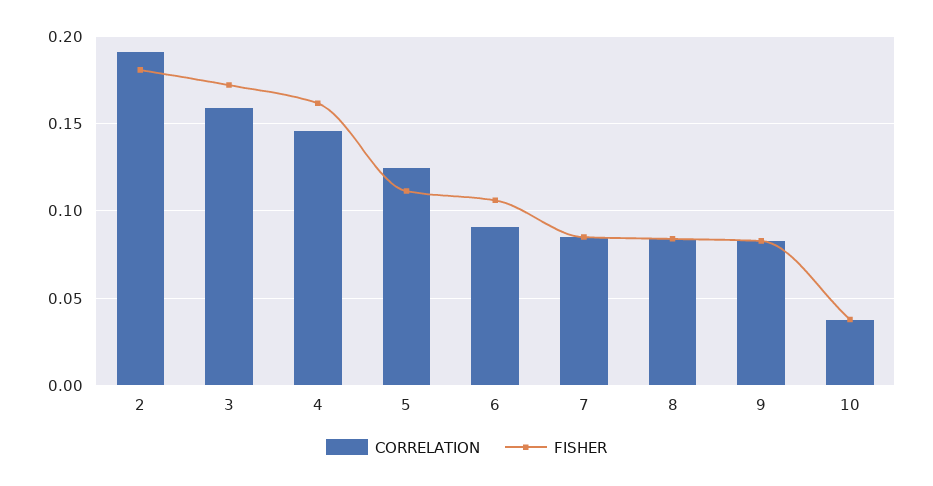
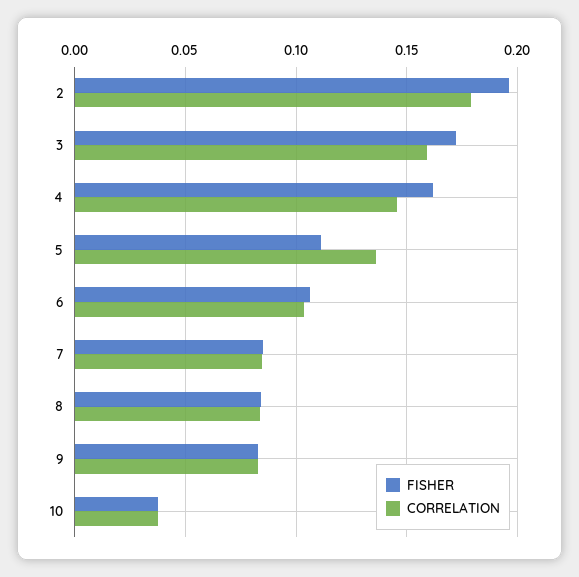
  {
    "CORRELATION": {
-     "2": 0.19,
+     "2": 0.18,
      "3": 0.16,
      "4": 0.145,
-     "5": 0.125,
+     "5": 0.135,
-     "6": 0.09,
+     "6": 0.105,
      "7": 0.085,
      "8": 0.085,
      "9": 0.085,
      "10": 0.04
    },
    "FISHER": {
-     "2": 0.18,
+     "2": 0.195,
      "3": 0.17,
      "4": 0.16,
      "5": 0.11,
      "6": 0.105,
      "7": 0.085,
      "8": 0.085,
      "9": 0.085,
      "10": 0.04
    }
  }

